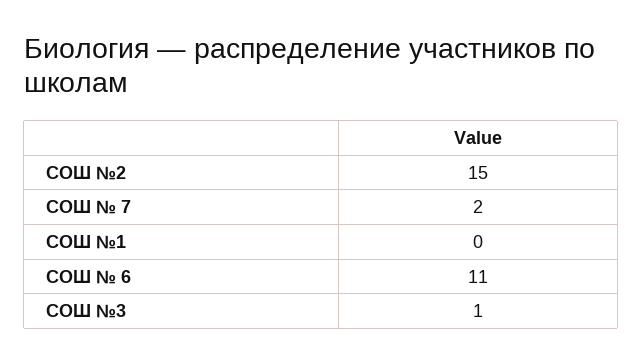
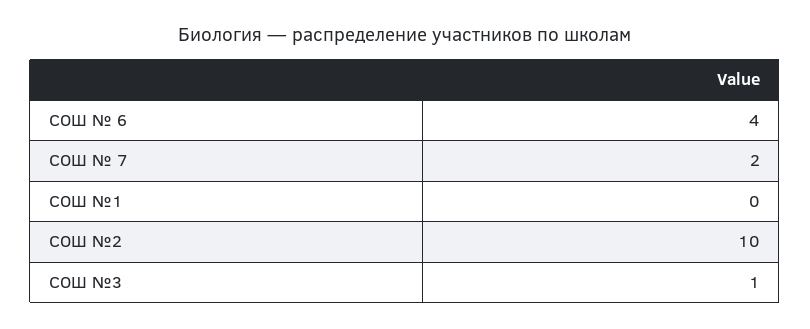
  {
-   "СОШ №2": 15,
+   "СОШ №2": 10,
    "СОШ № 7": 2,
    "СОШ №1": 0,
-   "СОШ № 6": 11,
+   "СОШ № 6": 4,
    "СОШ №3": 1
  }

